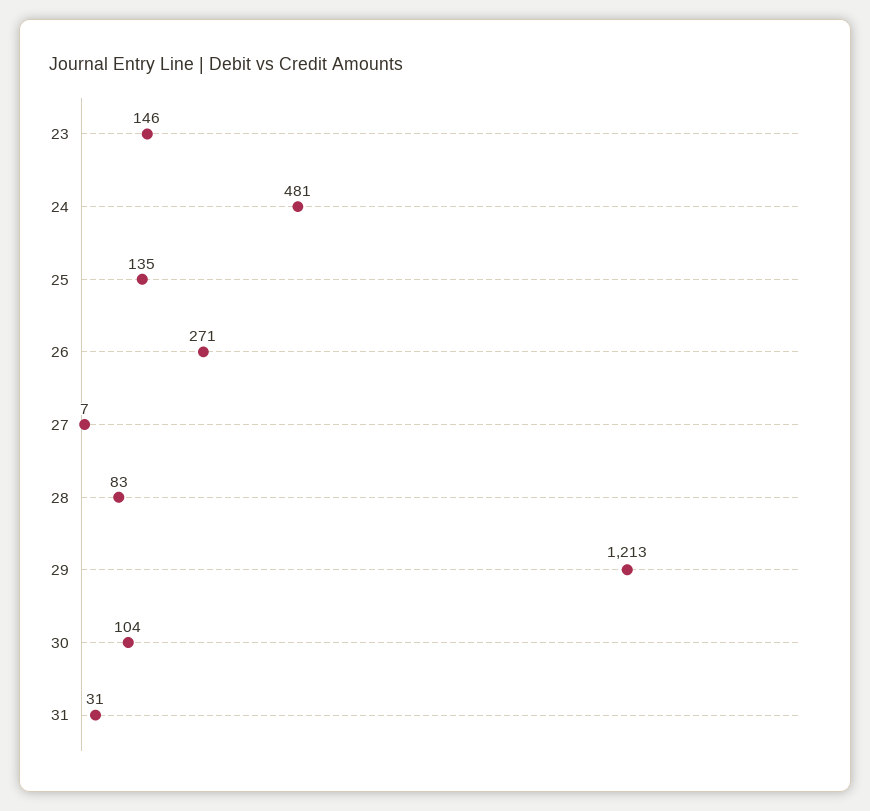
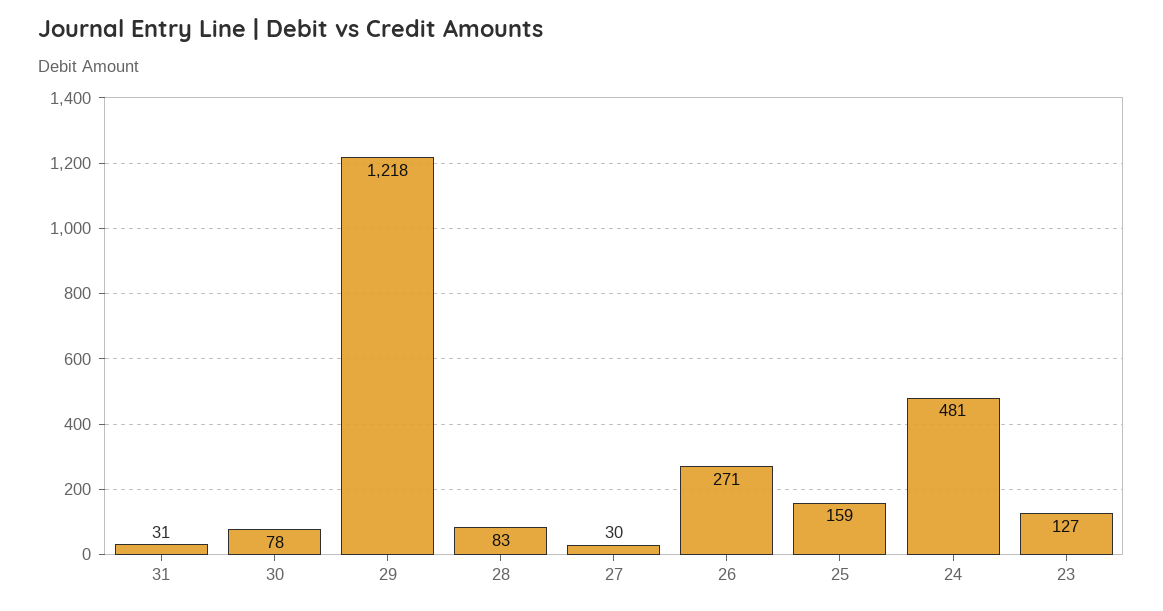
  {
-   "23": 146,
+   "23": 127,
    "24": 481,
-   "25": 135,
+   "25": 159,
    "26": 271,
-   "27": 7,
+   "27": 30,
    "28": 83,
-   "29": 1213,
+   "29": 1218,
-   "30": 104,
+   "30": 78,
    "31": 31
  }

